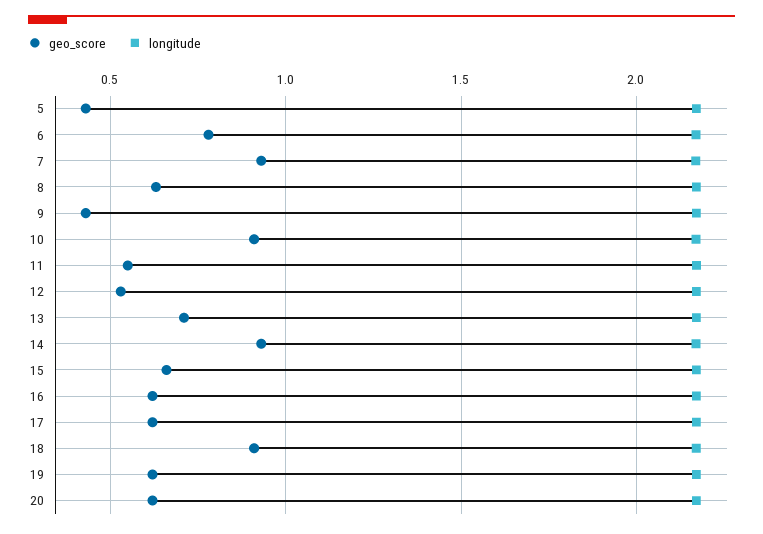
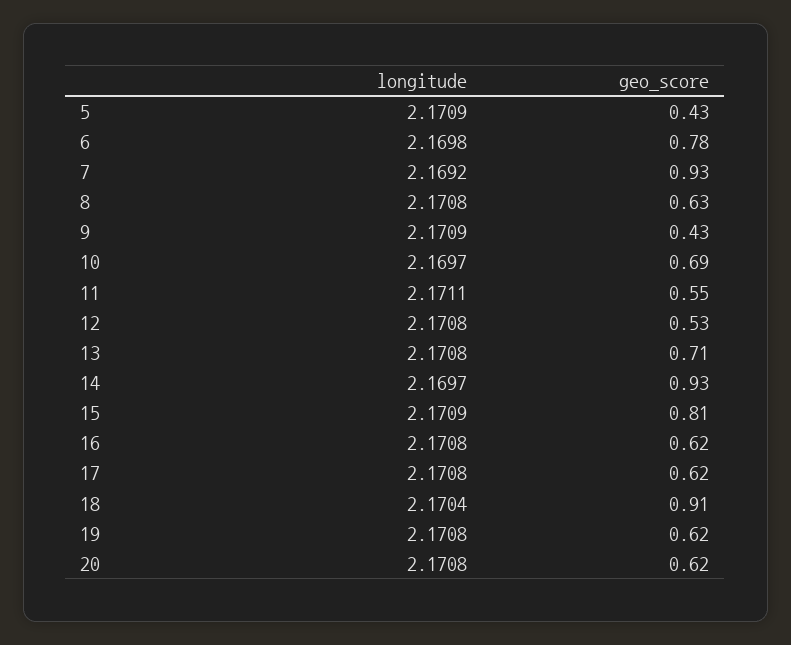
  {
    "geo_score": {
      "5": 0.43,
      "6": 0.78,
      "7": 0.93,
      "8": 0.63,
      "9": 0.43,
-     "10": 0.9,
+     "10": 0.69,
      "11": 0.55,
      "12": 0.53,
      "13": 0.71,
      "14": 0.93,
-     "15": 0.65,
+     "15": 0.81,
      "16": 0.62,
      "17": 0.62,
      "18": 0.91,
      "19": 0.62,
      "20": 0.62
    },
    "longitude": {
      "5": 2.1709,
      "6": 2.1698,
      "7": 2.1692,
      "8": 2.1708,
      "9": 2.1709,
      "10": 2.1697,
      "11": 2.1711,
      "12": 2.1708,
      "13": 2.1708,
      "14": 2.1697,
      "15": 2.1709,
      "16": 2.1708,
      "17": 2.1708,
      "18": 2.1704,
      "19": 2.1708,
      "20": 2.1708
    }
  }

